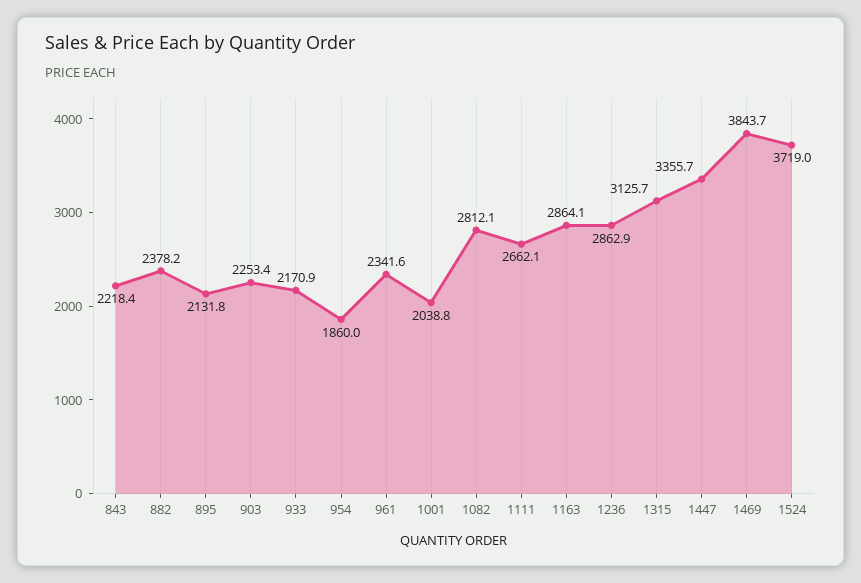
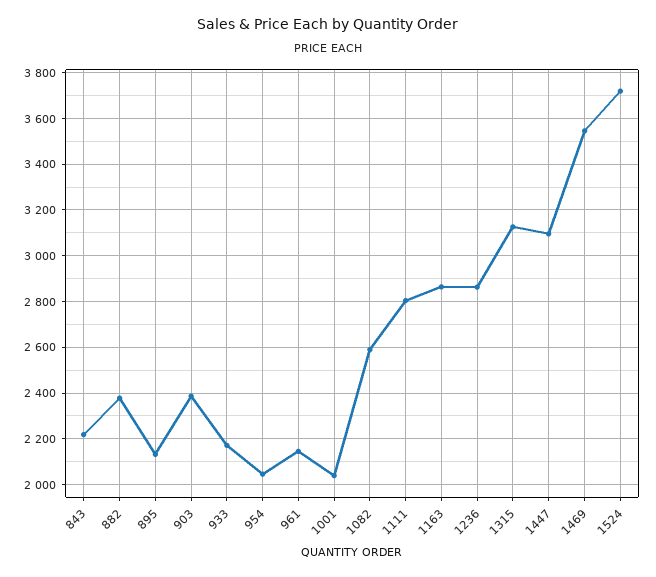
  {
    "843": 2218.4,
    "882": 2378.2,
    "895": 2131.8,
-   "903": 2253.4,
+   "903": 2400,
    "933": 2170.9,
-   "954": 1860,
+   "954": 2050,
-   "961": 2341.6,
+   "961": 2150,
    "1001": 2038.8,
-   "1082": 2812.1,
+   "1082": 2600,
-   "1111": 2662.1,
+   "1111": 2800,
    "1163": 2864.1,
    "1236": 2862.9,
    "1315": 3125.7,
-   "1447": 3355.7,
+   "1447": 3100,
-   "1469": 3843.7,
+   "1469": 3550,
    "1524": 3719
  }

